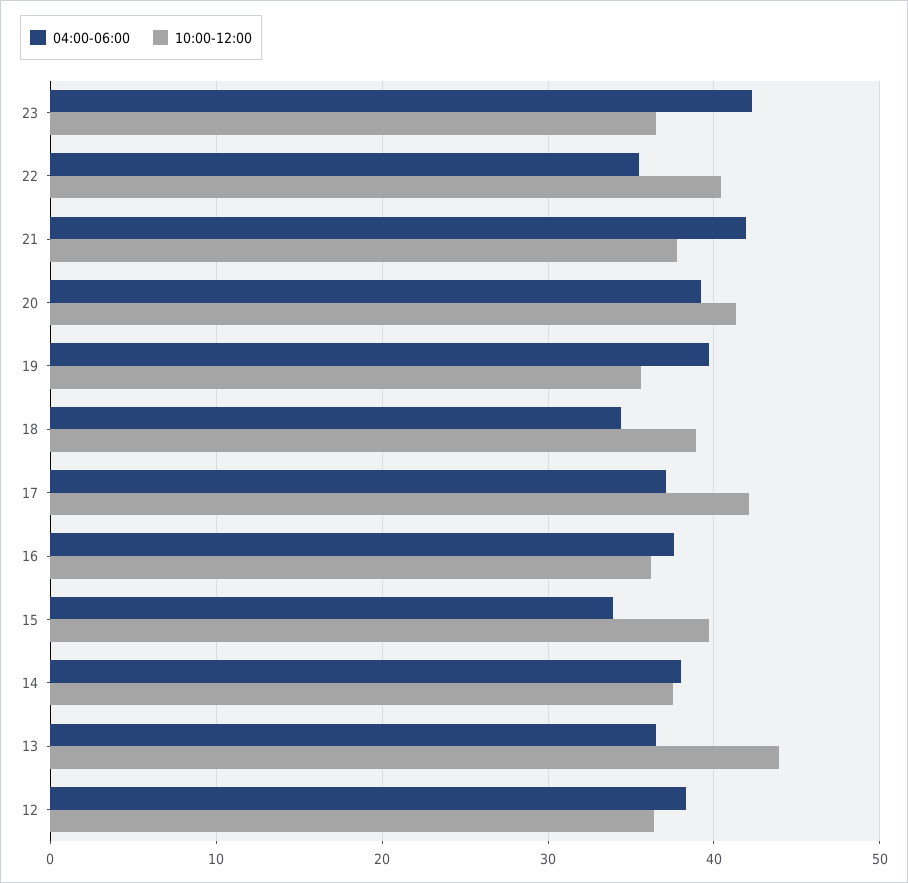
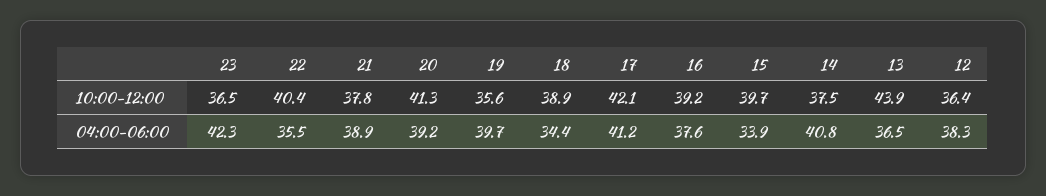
  {
    "04:00-06:00": {
      "23": 42.3,
      "22": 35.5,
-     "21": 42,
+     "21": 38.9,
      "20": 39.2,
      "19": 39.7,
      "18": 34.4,
-     "17": 37,
+     "17": 41.2,
      "16": 37.6,
      "15": 33.9,
-     "14": 38,
+     "14": 40.8,
      "13": 36.5,
      "12": 38.3
    },
    "10:00-12:00": {
      "23": 36.5,
      "22": 40.4,
      "21": 37.8,
      "20": 41.3,
      "19": 35.6,
      "18": 38.9,
      "17": 42.1,
-     "16": 36,
+     "16": 39.2,
      "15": 39.7,
      "14": 37.5,
      "13": 43.9,
      "12": 36.4
    }
  }

